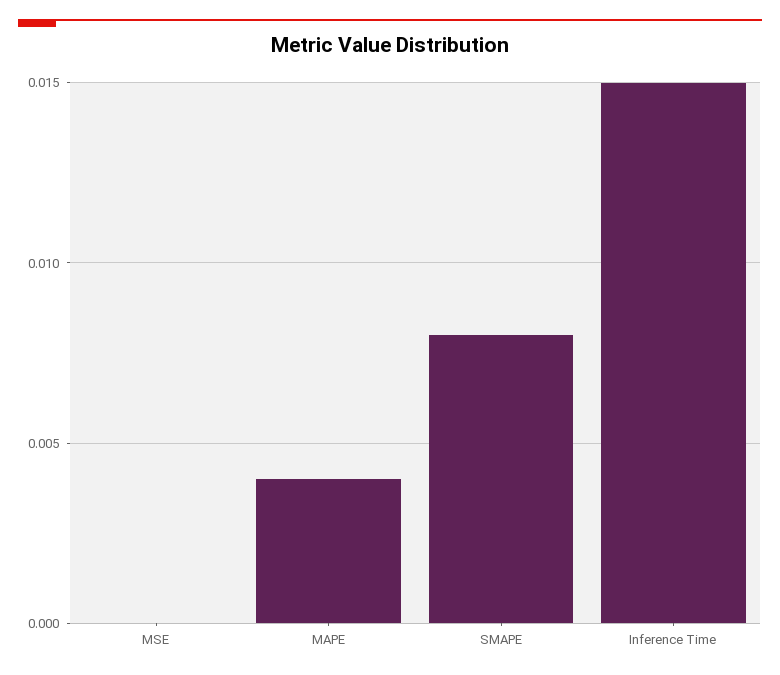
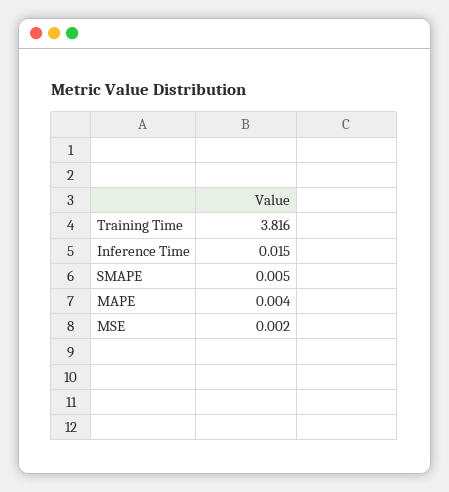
  {
-   "MSE": 0,
+   "MSE": 0.002,
    "MAPE": 0.004,
-   "SMAPE": 0.008,
+   "SMAPE": 0.005,
-   "Inference Time": 0.015
+   "Inference Time": 0.015,
+   "Training Time": 3.816
  }

